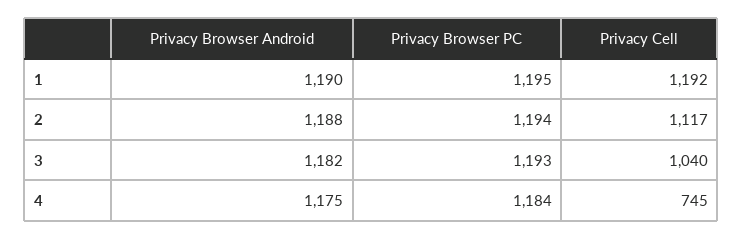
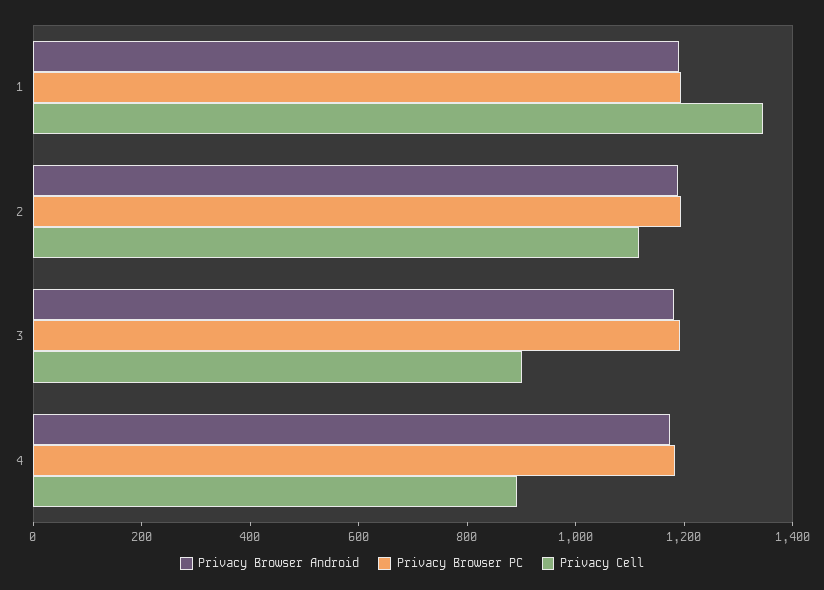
  {
    "Privacy Browser Android": {
      "1": 1190,
      "2": 1188,
      "3": 1182,
      "4": 1175
    },
    "Privacy Browser PC": {
      "1": 1195,
      "2": 1194,
      "3": 1193,
      "4": 1184
    },
    "Privacy Cell": {
-     "1": 1192,
+     "1": 1350,
      "2": 1117,
-     "3": 1040,
+     "3": 900,
-     "4": 745
+     "4": 900
    }
  }

